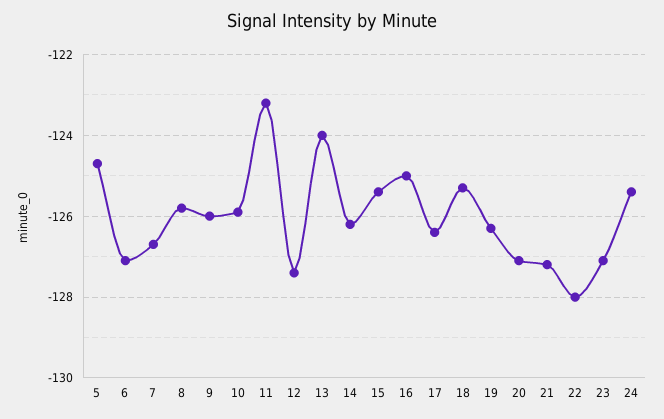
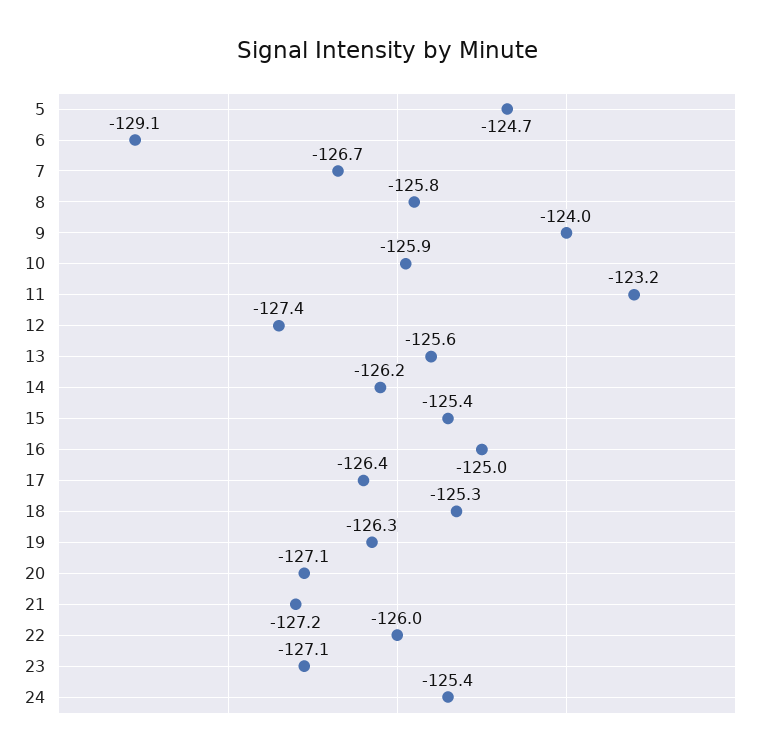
  {
    "5": -124.7,
-   "6": -127,
+   "6": -129.1,
    "7": -126.7,
    "8": -125.8,
-   "9": -126,
+   "9": -124,
    "10": -125.9,
    "11": -123.2,
    "12": -127.4,
-   "13": -124,
+   "13": -125.6,
    "14": -126.2,
    "15": -125.4,
    "16": -125,
    "17": -126.4,
    "18": -125.3,
    "19": -126.3,
    "20": -127.1,
    "21": -127.2,
-   "22": -128,
+   "22": -126,
    "23": -127.1,
    "24": -125.4
  }

